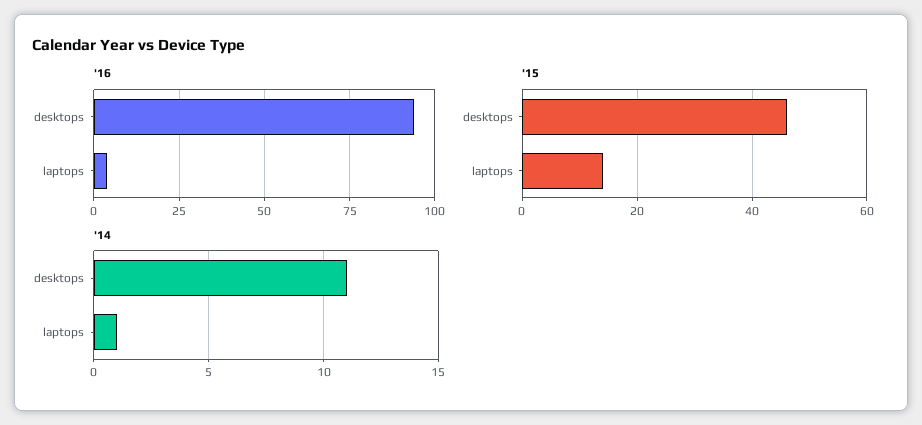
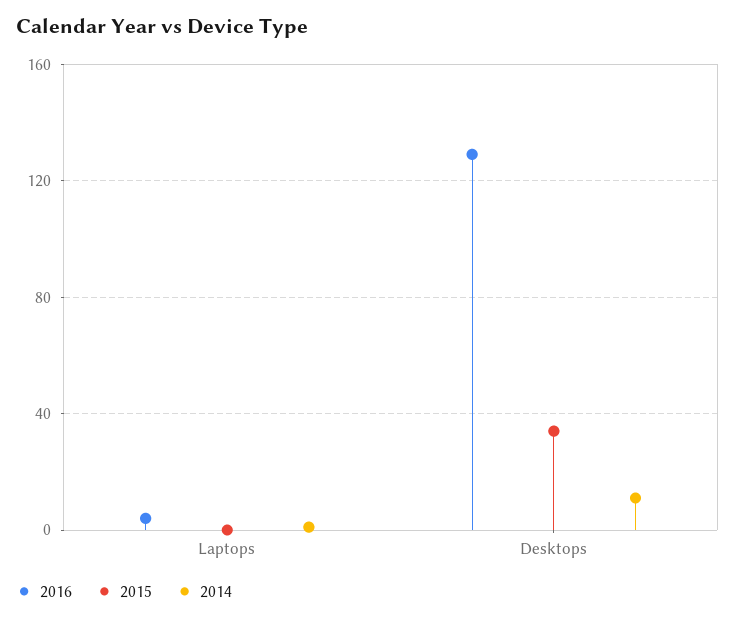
  {
    "'16": {
-     "desktops": 95,
+     "desktops": 130,
      "laptops": 5
    },
    "'15": {
-     "desktops": 45,
+     "desktops": 35,
-     "laptops": 15
+     "laptops": 0
    },
    "'14": {
      "desktops": 11,
      "laptops": 1
    }
  }

